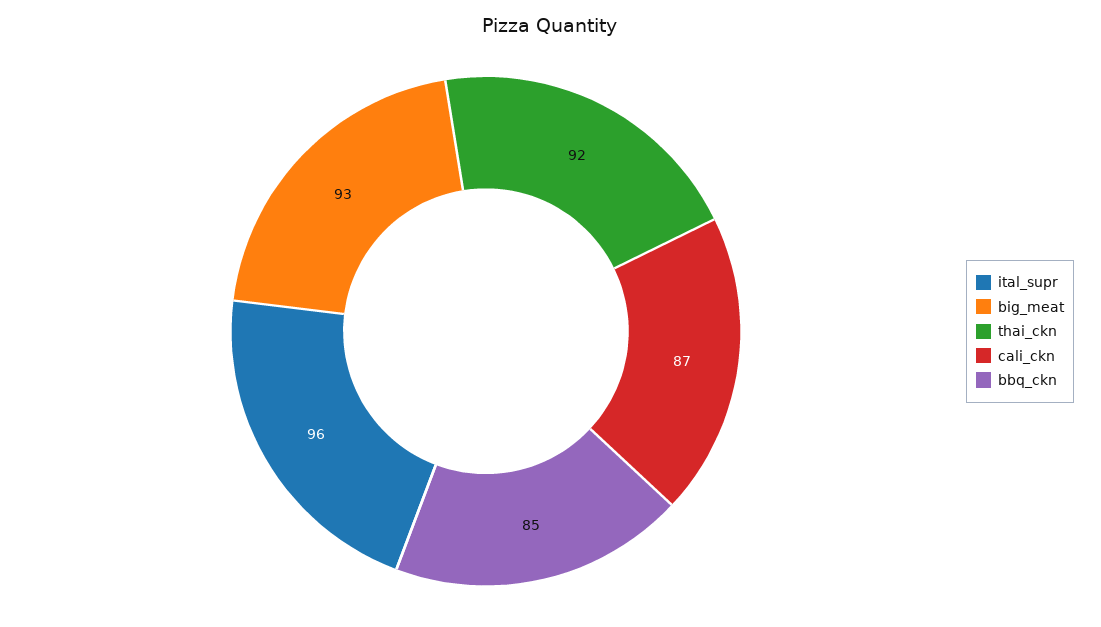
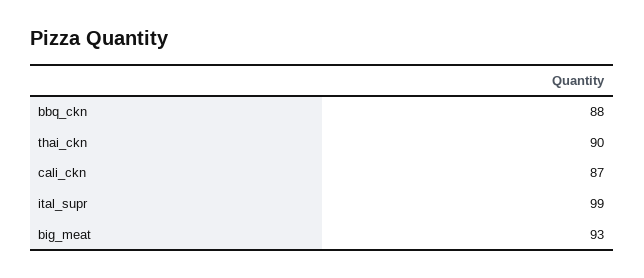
  {
-   "ital_supr": 96,
+   "ital_supr": 99,
    "big_meat": 93,
-   "thai_ckn": 92,
+   "thai_ckn": 90,
    "cali_ckn": 87,
-   "bbq_ckn": 85
+   "bbq_ckn": 88
  }

